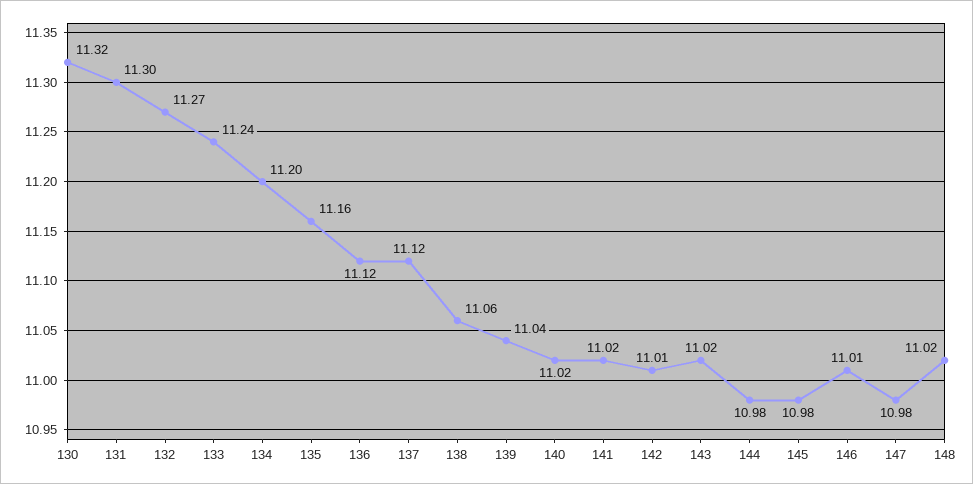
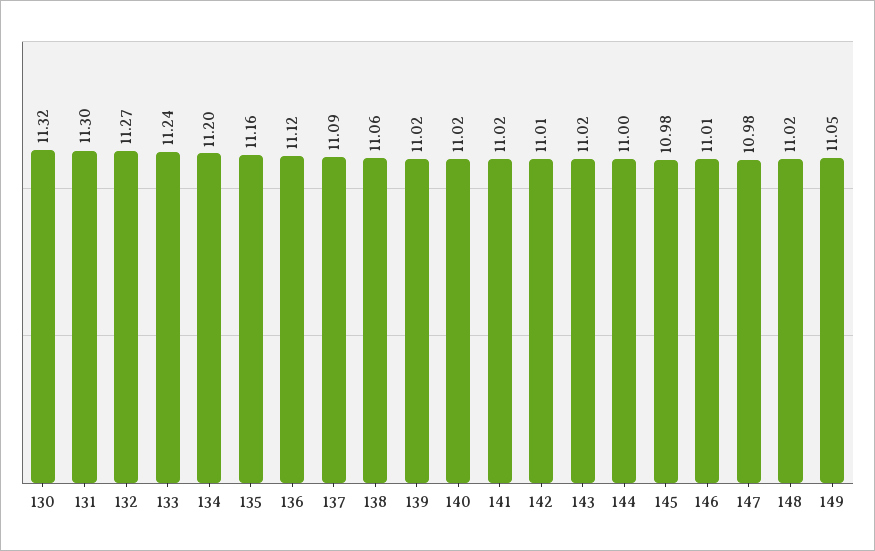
  {
    "130": 11.32,
    "131": 11.3,
    "132": 11.27,
    "133": 11.24,
    "134": 11.2,
    "135": 11.16,
    "136": 11.12,
-   "137": 11.12,
+   "137": 11.09,
    "138": 11.06,
-   "139": 11.04,
+   "139": 11.02,
    "140": 11.02,
    "141": 11.02,
    "142": 11.01,
    "143": 11.02,
-   "144": 10.98,
+   "144": 11,
    "145": 10.98,
    "146": 11.01,
    "147": 10.98,
-   "148": 11.02
+   "148": 11.02,
+   "149": 11.05
  }

